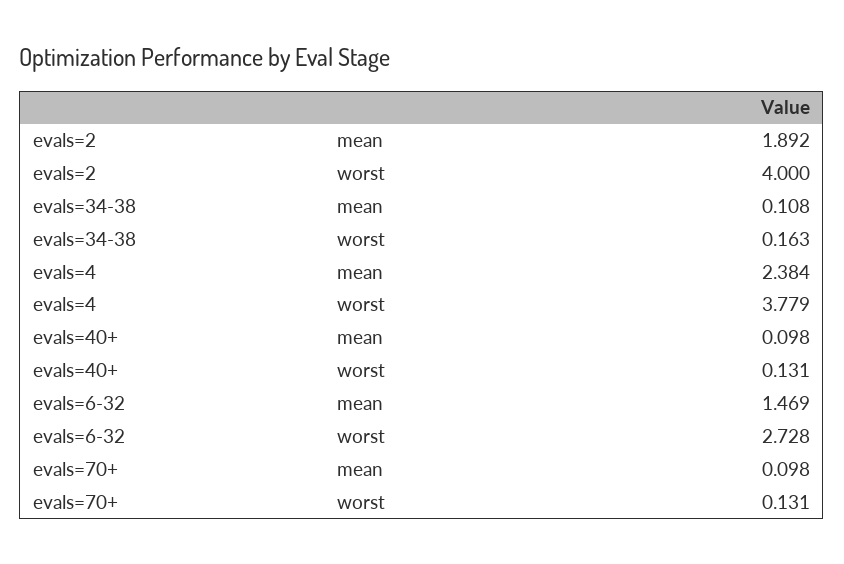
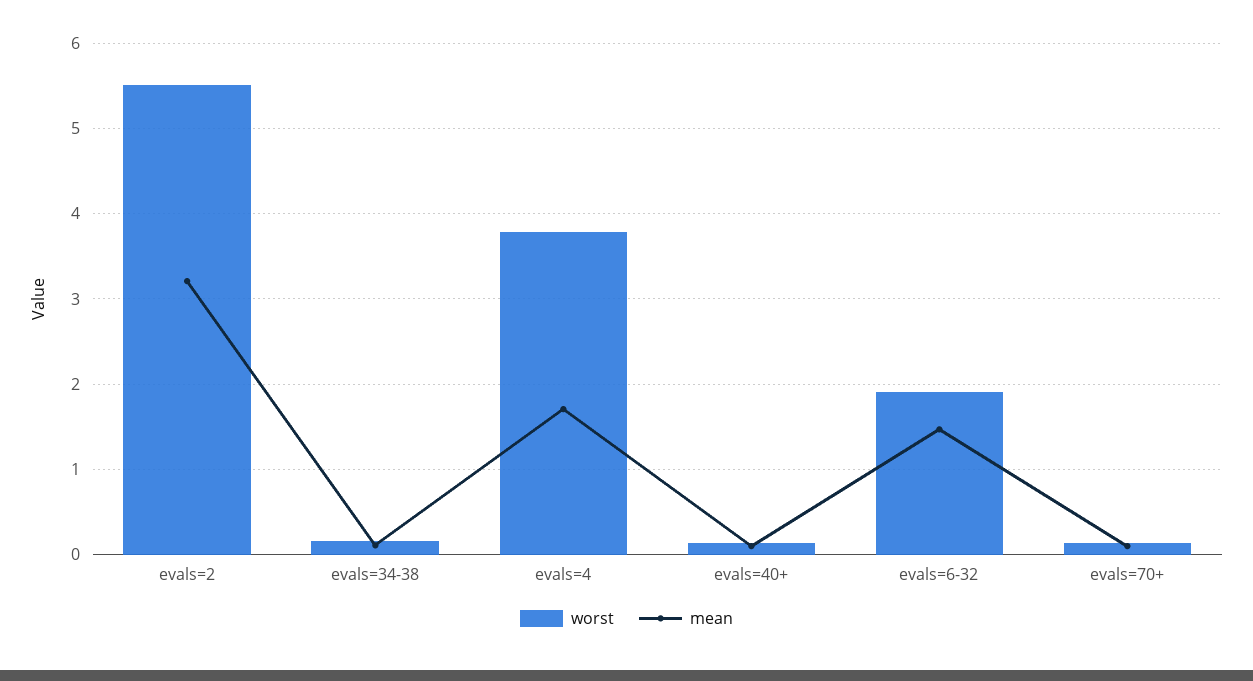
  {
    "mean": {
-     "evals=2": 1.892,
+     "evals=2": 3.2,
      "evals=34-38": 0.108,
-     "evals=4": 2.384,
+     "evals=4": 1.7,
      "evals=40+": 0.098,
      "evals=6-32": 1.469,
      "evals=70+": 0.098
    },
    "worst": {
-     "evals=2": 4,
+     "evals=2": 5.5,
      "evals=34-38": 0.163,
      "evals=4": 3.779,
      "evals=40+": 0.131,
-     "evals=6-32": 2.728,
+     "evals=6-32": 1.9,
      "evals=70+": 0.131
    }
  }

